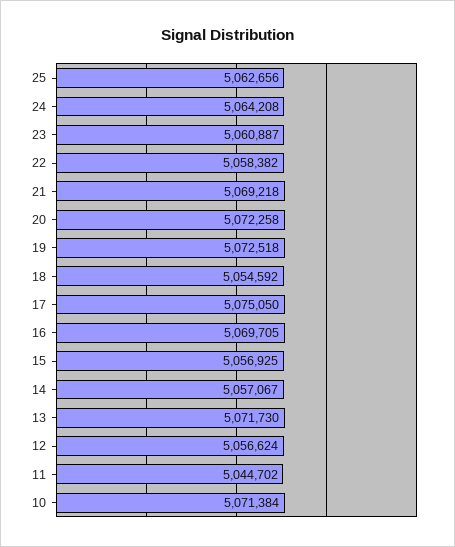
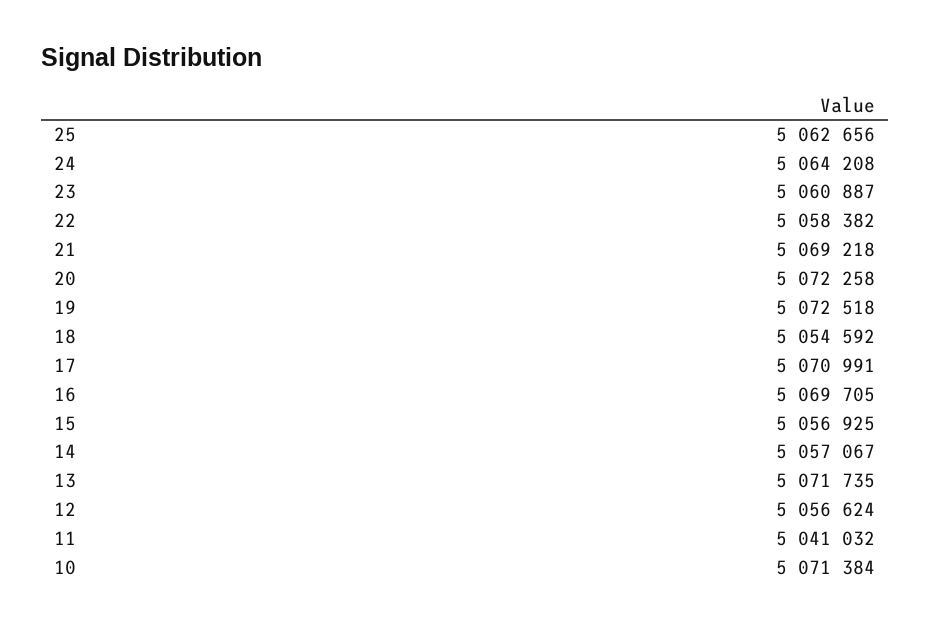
  {
    "25": 5062656,
    "24": 5064208,
    "23": 5060887,
    "22": 5058382,
    "21": 5069218,
    "20": 5072258,
    "19": 5072518,
    "18": 5054592,
-   "17": 5075050,
+   "17": 5070991,
    "16": 5069705,
    "15": 5056925,
    "14": 5057067,
-   "13": 5071730,
+   "13": 5071735,
    "12": 5056624,
-   "11": 5044702,
+   "11": 5041032,
    "10": 5071384
  }

